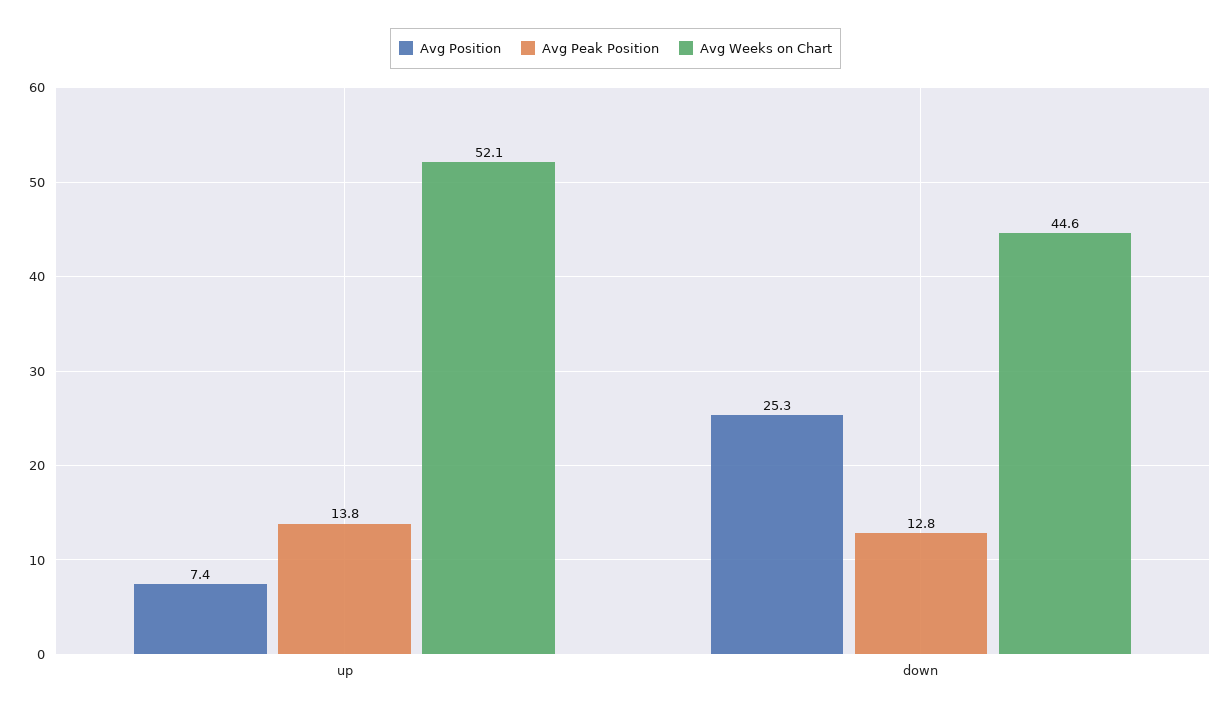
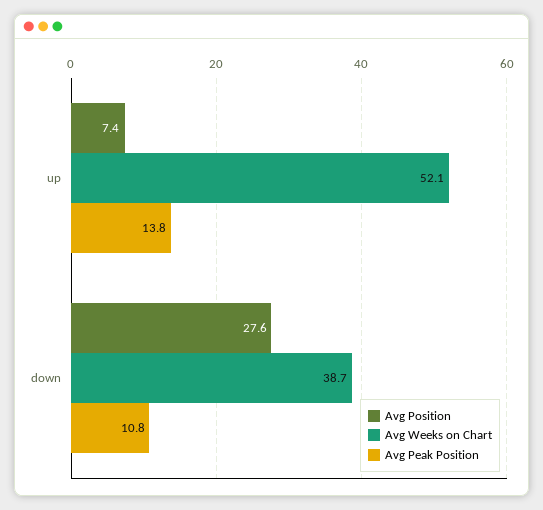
  {
    "Avg Position": {
      "up": 7.4,
-     "down": 25.3
+     "down": 27.6
    },
    "Avg Peak Position": {
      "up": 13.8,
-     "down": 12.8
+     "down": 10.8
    },
    "Avg Weeks on Chart": {
      "up": 52.1,
-     "down": 44.6
+     "down": 38.7
    }
  }

